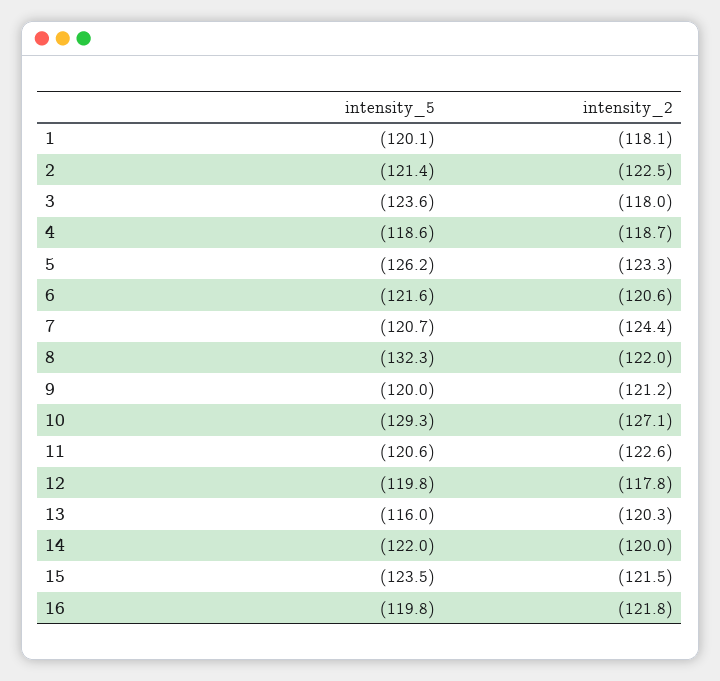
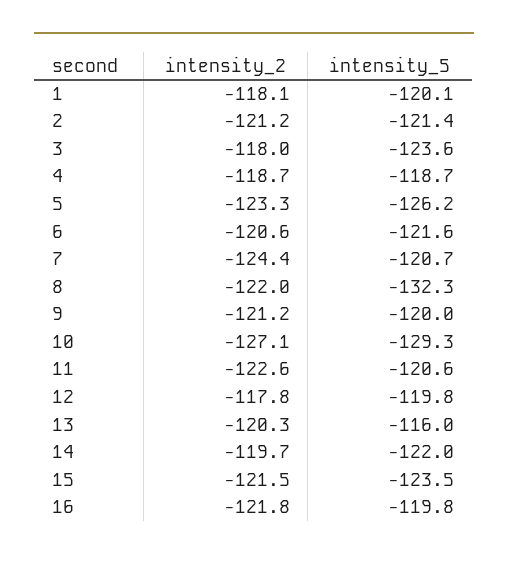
  {
    "intensity_5": {
      "1": -120.1,
      "2": -121.4,
      "3": -123.6,
-     "4": -118.6,
+     "4": -118.7,
      "5": -126.2,
      "6": -121.6,
      "7": -120.7,
      "8": -132.3,
      "9": -120,
      "10": -129.3,
      "11": -120.6,
      "12": -119.8,
      "13": -116,
      "14": -122,
      "15": -123.5,
      "16": -119.8
    },
    "intensity_2": {
      "1": -118.1,
-     "2": -122.5,
+     "2": -121.2,
      "3": -118,
      "4": -118.7,
      "5": -123.3,
      "6": -120.6,
      "7": -124.4,
      "8": -122,
      "9": -121.2,
      "10": -127.1,
      "11": -122.6,
      "12": -117.8,
      "13": -120.3,
-     "14": -120,
+     "14": -119.7,
      "15": -121.5,
      "16": -121.8
    }
  }

